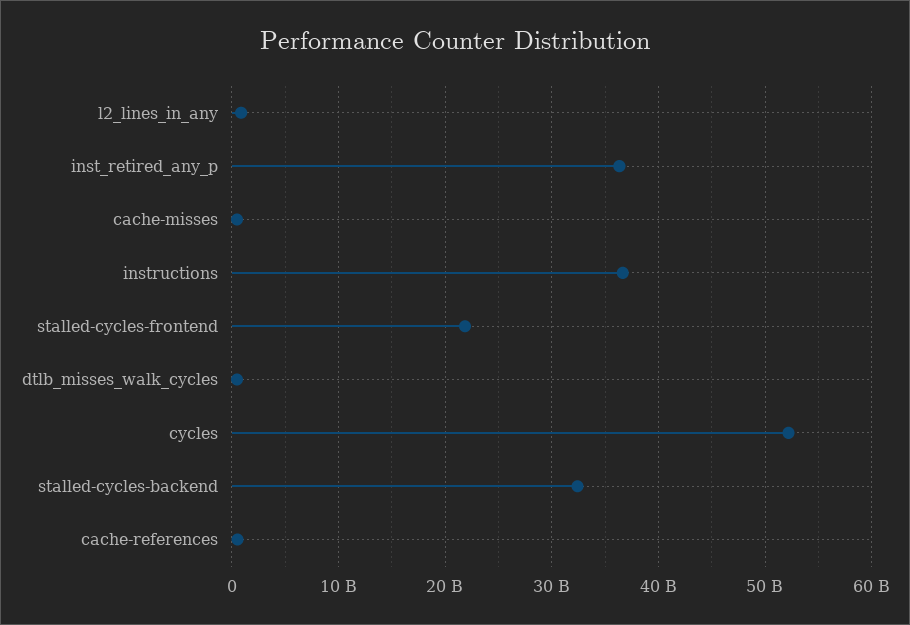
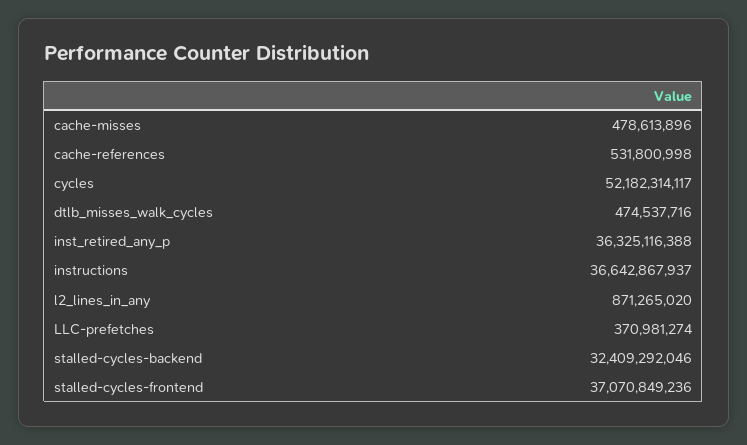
  {
    "l2_lines_in_any": 871265020,
    "inst_retired_any_p": 36325116388,
    "cache-misses": 478613896,
    "instructions": 36642867937,
-   "stalled-cycles-frontend": 22000000000,
+   "stalled-cycles-frontend": 37070849236,
    "dtlb_misses_walk_cycles": 474537716,
    "cycles": 52182314117,
    "stalled-cycles-backend": 32409292046,
-   "cache-references": 531800998
+   "cache-references": 531800998,
+   "LLC-prefetches": 370981274
  }

